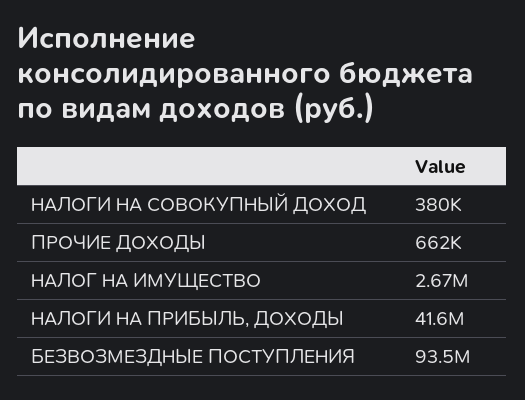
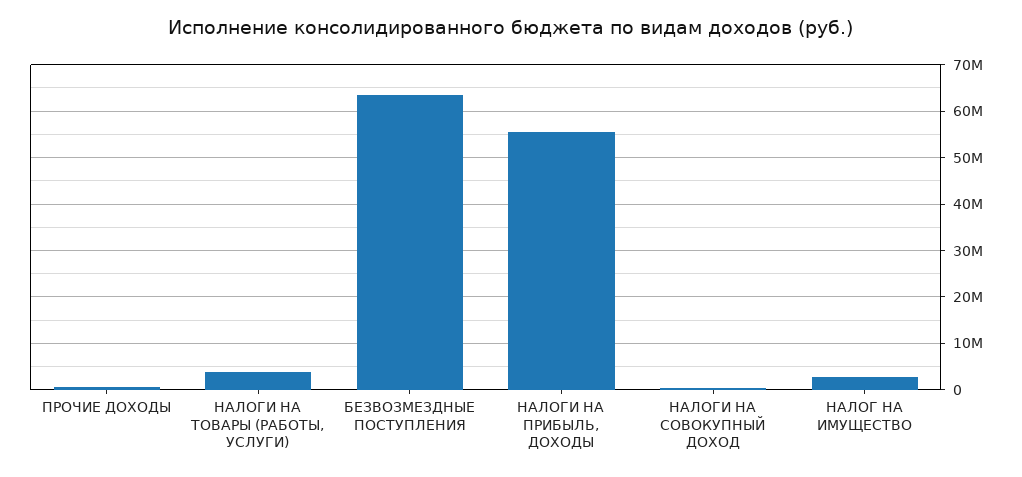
  {
    "НАЛОГИ НА СОВОКУПНЫЙ ДОХОД": 380000,
    "ПРОЧИЕ ДОХОДЫ": 662000,
    "НАЛОГ НА ИМУЩЕСТВО": 2670000,
-   "НАЛОГИ НА ПРИБЫЛЬ, ДОХОДЫ": 41600000,
+   "НАЛОГИ НА ПРИБЫЛЬ, ДОХОДЫ": 56000000,
-   "БЕЗВОЗМЕЗДНЫЕ ПОСТУПЛЕНИЯ": 93500000
+   "БЕЗВОЗМЕЗДНЫЕ ПОСТУПЛЕНИЯ": 64000000,
+   "НАЛОГИ НА ТОВАРЫ (РАБОТЫ, УСЛУГИ)": 4000000
  }

